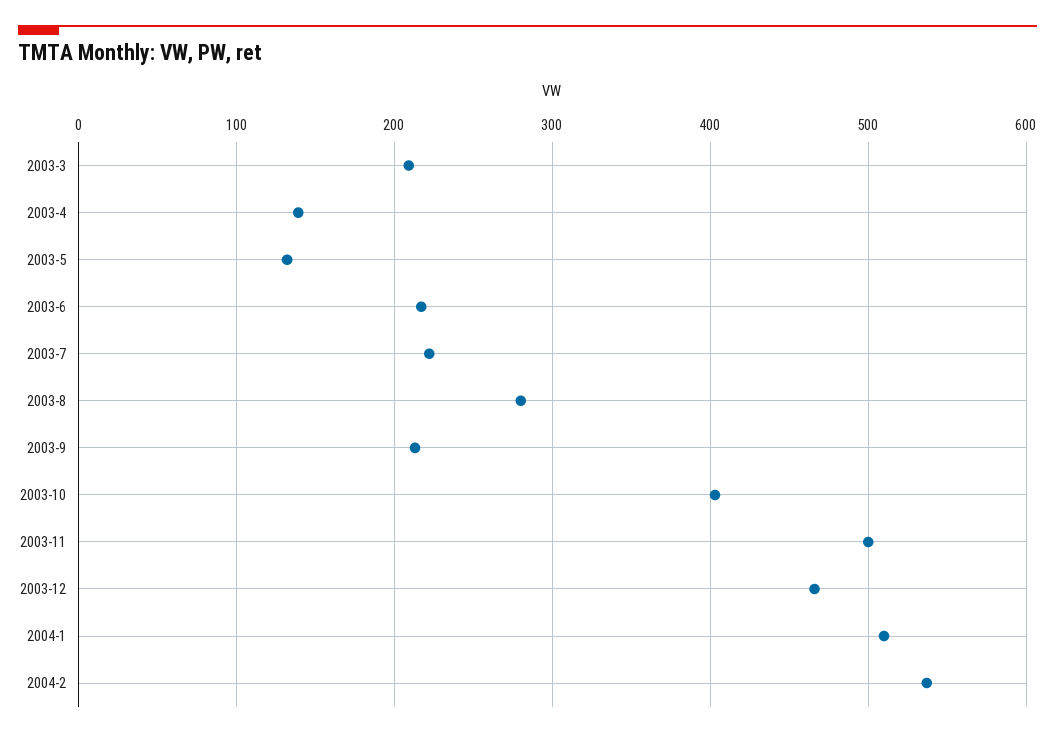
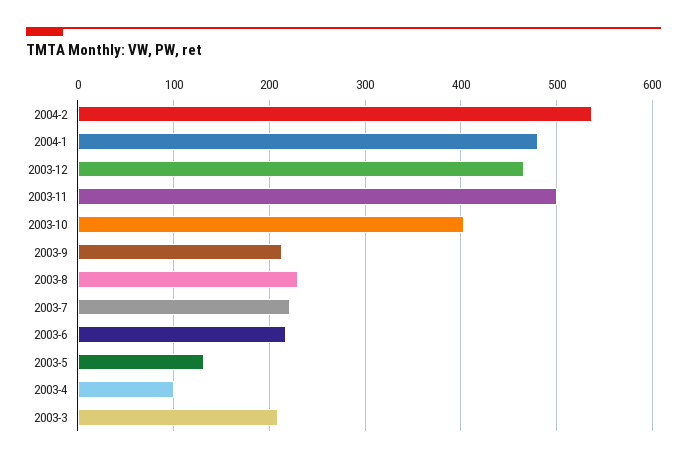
  {
    "2003-3": 210,
-   "2003-4": 140,
+   "2003-4": 100,
    "2003-5": 130,
    "2003-6": 220,
    "2003-7": 220,
-   "2003-8": 280,
+   "2003-8": 230,
    "2003-9": 210,
    "2003-10": 400,
    "2003-11": 500,
    "2003-12": 470,
-   "2004-1": 510,
+   "2004-1": 480,
    "2004-2": 540
  }

